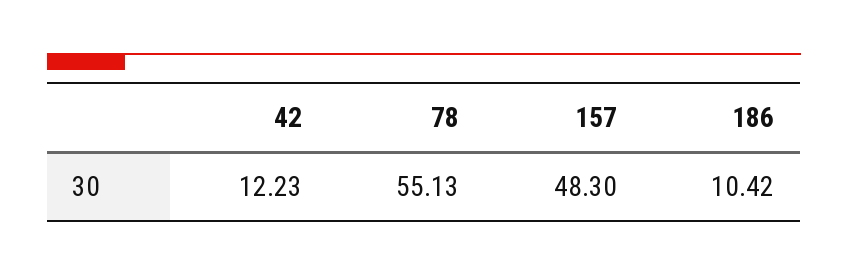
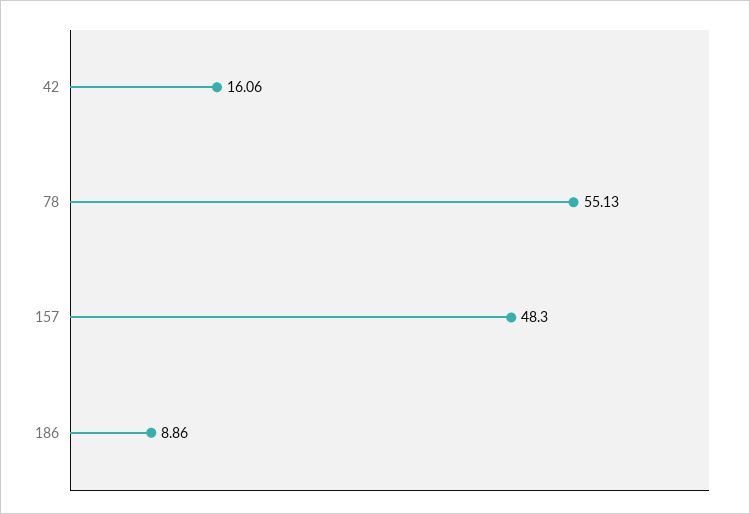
  {
-   "42": 12.23,
+   "42": 16.06,
    "78": 55.13,
    "157": 48.3,
-   "186": 10.42
+   "186": 8.86
  }

